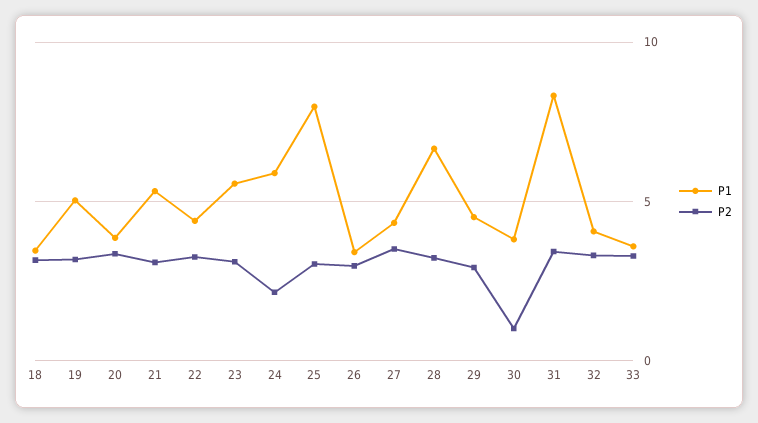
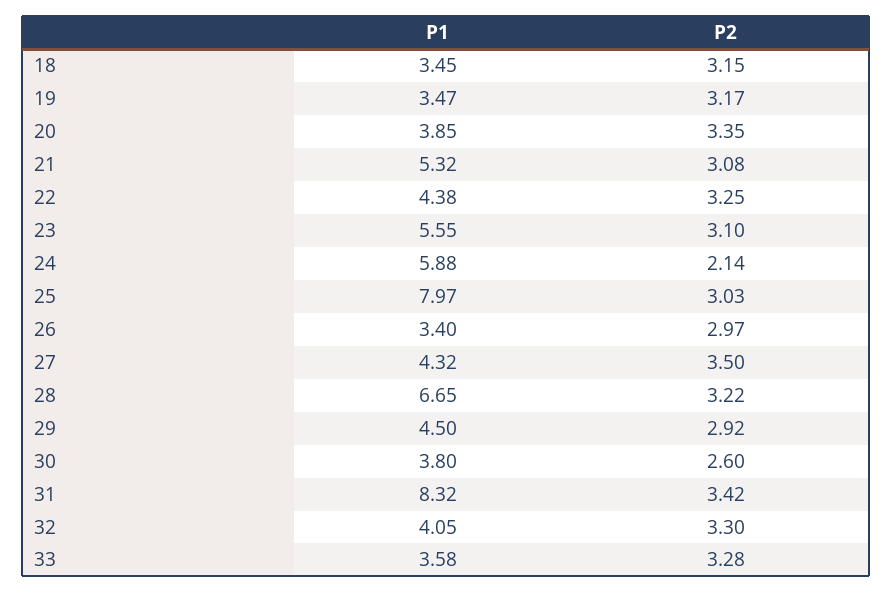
  {
    "P1": {
      "18": 3.45,
-     "19": 5,
+     "19": 3.47,
      "20": 3.85,
      "21": 5.32,
      "22": 4.38,
      "23": 5.55,
      "24": 5.88,
      "25": 7.97,
      "26": 3.4,
      "27": 4.32,
      "28": 6.65,
      "29": 4.5,
      "30": 3.8,
      "31": 8.32,
      "32": 4.05,
      "33": 3.58
    },
    "P2": {
      "18": 3.15,
      "19": 3.17,
      "20": 3.35,
      "21": 3.08,
      "22": 3.25,
      "23": 3.1,
      "24": 2.14,
      "25": 3.03,
      "26": 2.97,
      "27": 3.5,
      "28": 3.22,
      "29": 2.92,
-     "30": 1,
+     "30": 2.6,
      "31": 3.42,
      "32": 3.3,
      "33": 3.28
    }
  }

